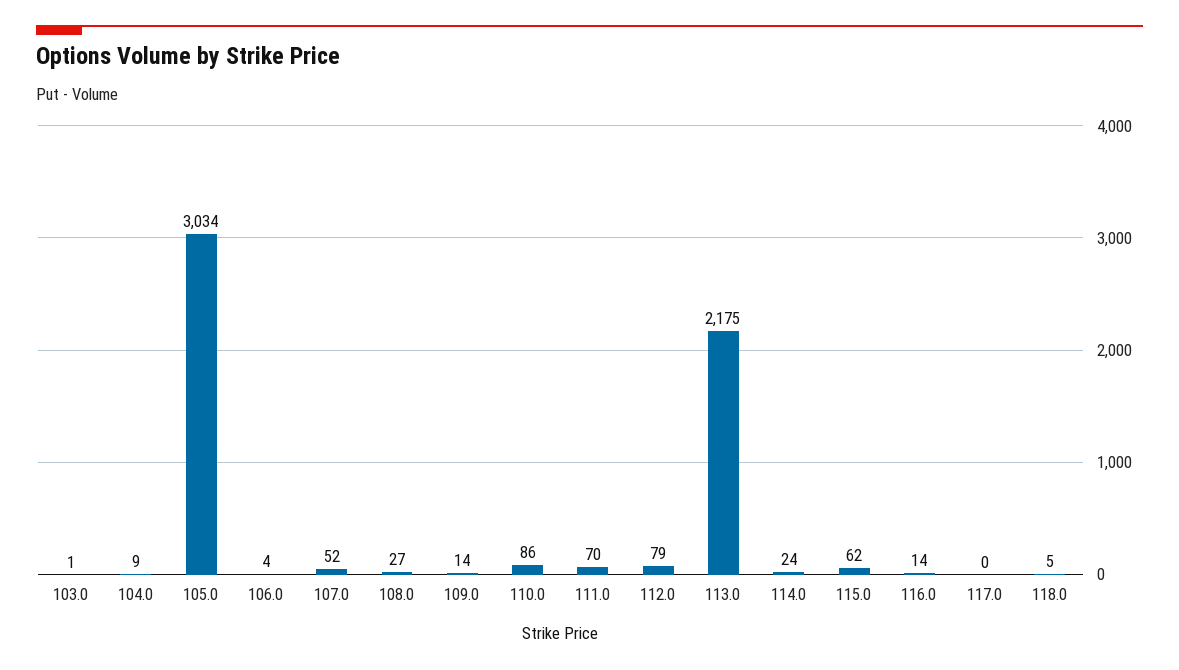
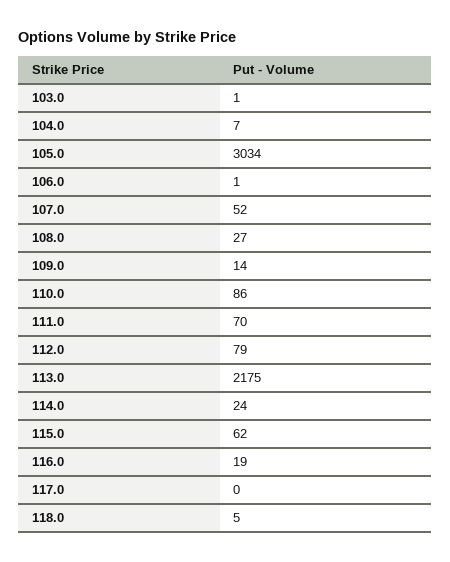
  {
    "103.0": 1,
-   "104.0": 9,
+   "104.0": 7,
    "105.0": 3034,
-   "106.0": 4,
+   "106.0": 1,
    "107.0": 52,
    "108.0": 27,
    "109.0": 14,
    "110.0": 86,
    "111.0": 70,
    "112.0": 79,
    "113.0": 2175,
    "114.0": 24,
    "115.0": 62,
-   "116.0": 14,
+   "116.0": 19,
    "117.0": 0,
    "118.0": 5
  }

